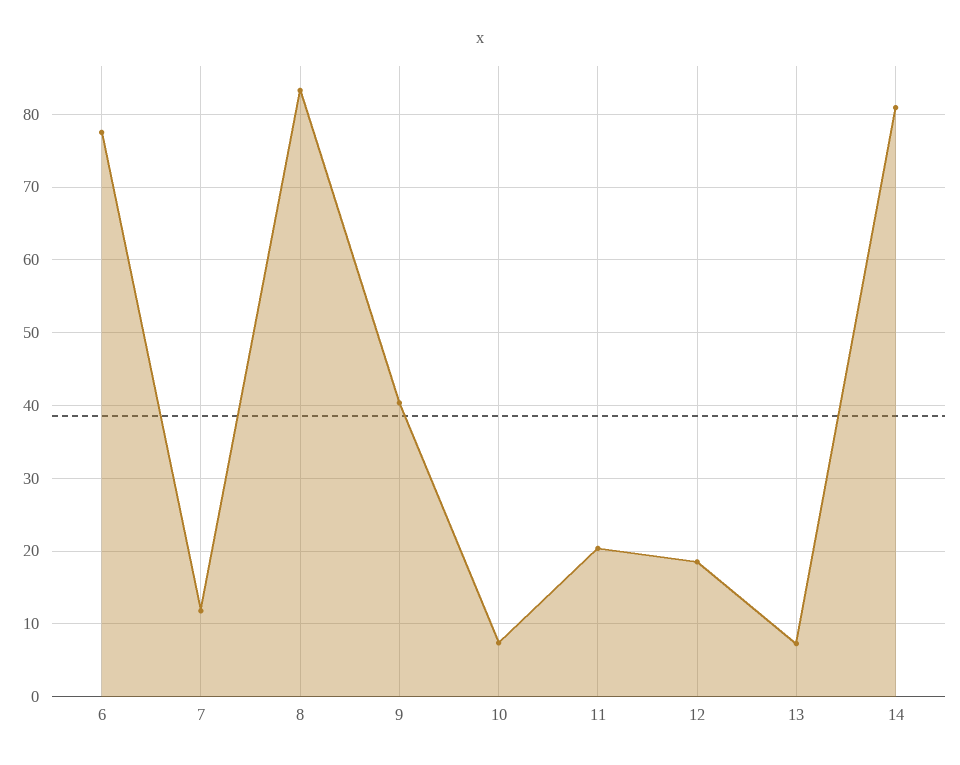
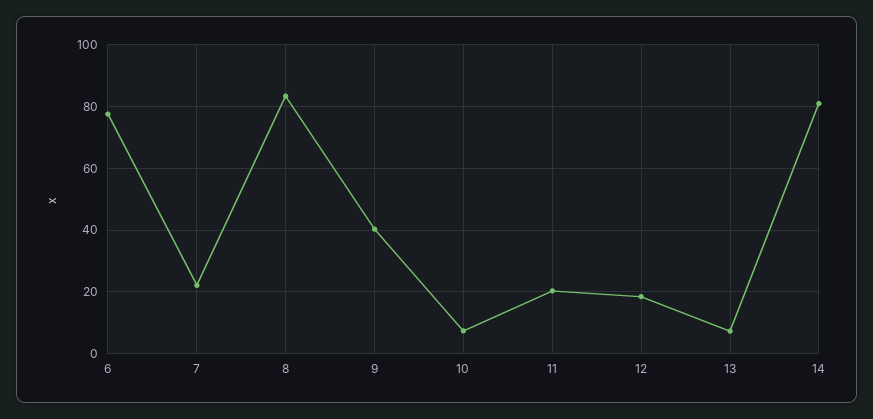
  {
    "6": 78,
-   "7": 12,
+   "7": 22,
    "8": 83,
    "9": 40,
    "10": 7,
    "11": 20,
    "12": 19,
    "13": 7,
    "14": 81
  }

